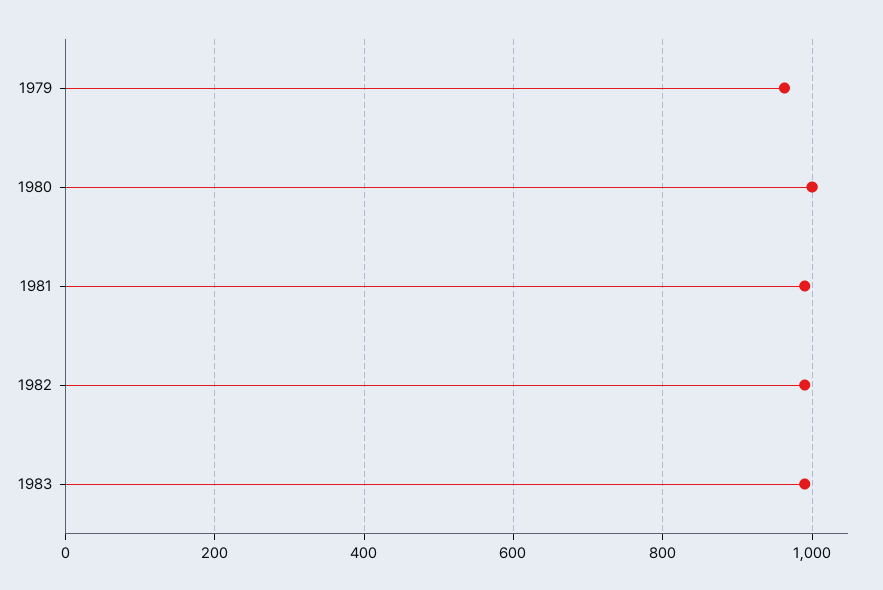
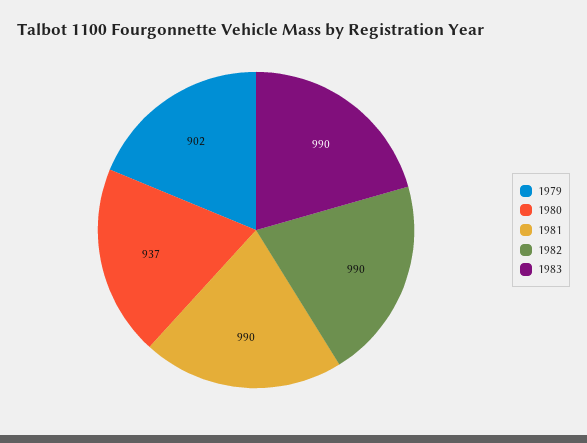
  {
-   "1979": 960,
+   "1979": 902,
-   "1980": 1000,
+   "1980": 937,
    "1981": 990,
    "1982": 990,
    "1983": 990
  }

